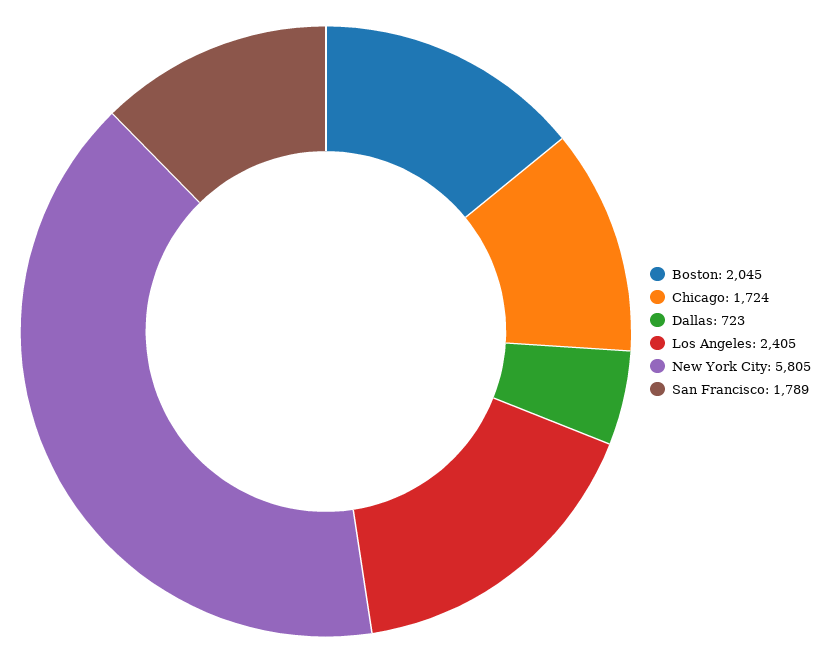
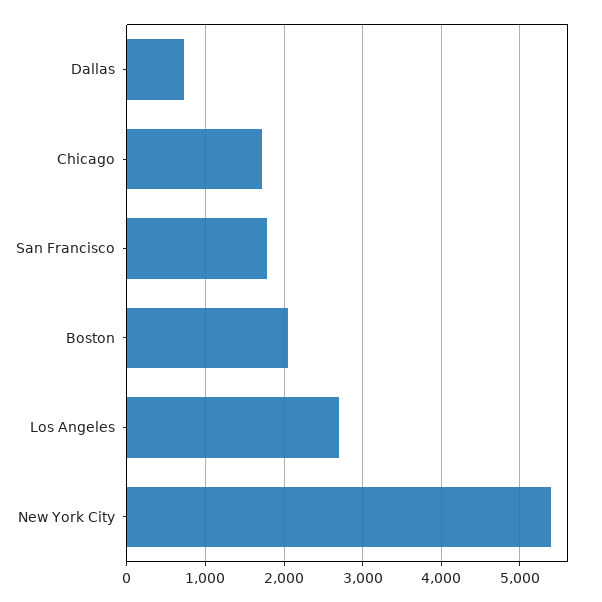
  {
    "Boston": 2045,
    "Chicago": 1724,
    "Dallas": 723,
-   "Los Angeles": 2405,
+   "Los Angeles": 2700,
-   "New York City": 5805,
+   "New York City": 5400,
    "San Francisco": 1789
  }

